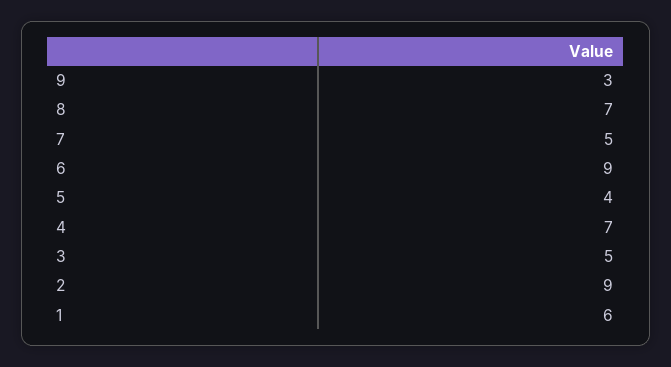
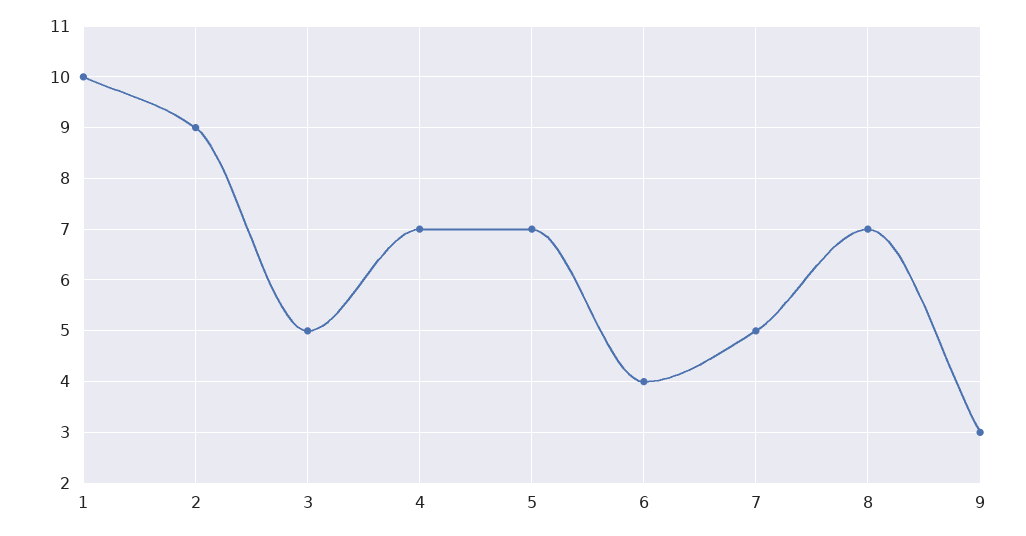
  {
    "9": 3,
    "8": 7,
    "7": 5,
-   "6": 9,
+   "6": 4,
-   "5": 4,
+   "5": 7,
    "4": 7,
    "3": 5,
    "2": 9,
-   "1": 6
+   "1": 10
  }

